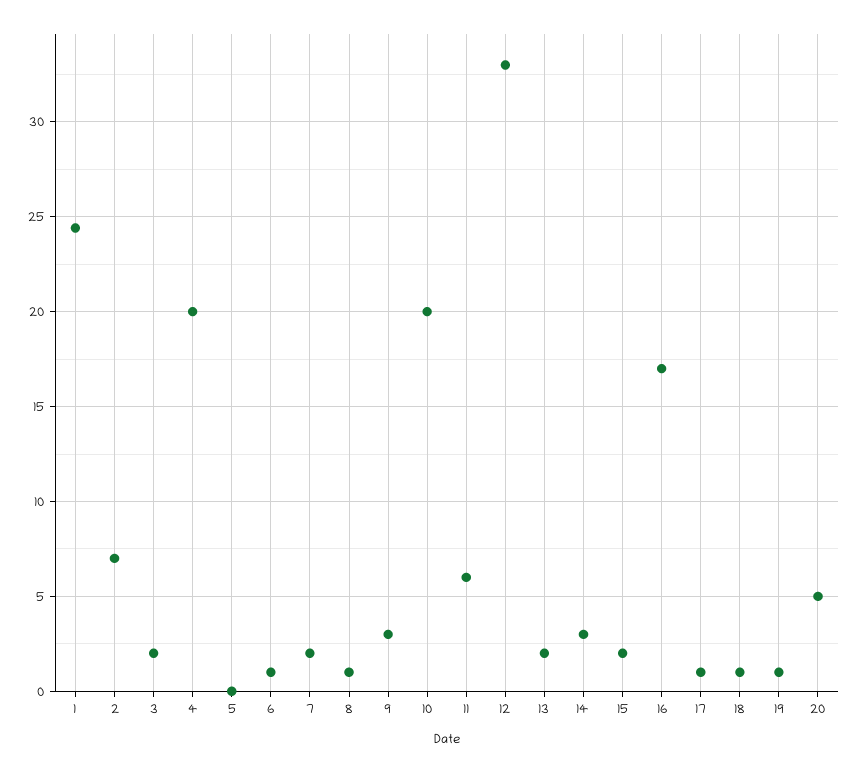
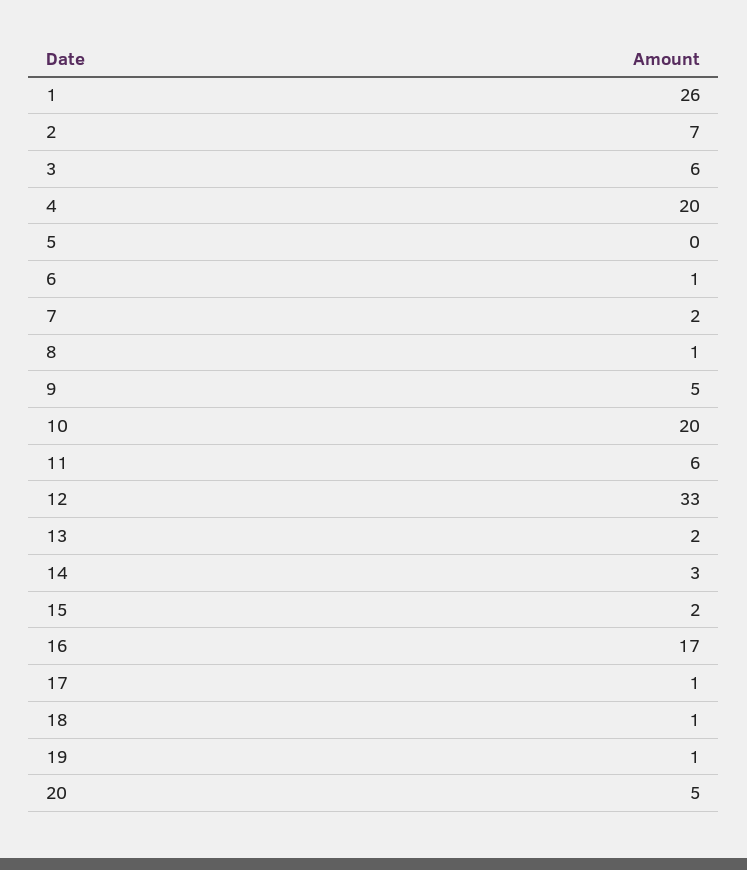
  {
-   "1": 24.5,
+   "1": 26,
    "2": 7,
-   "3": 2,
+   "3": 6,
    "4": 20,
    "5": 0,
    "6": 1,
    "7": 2,
    "8": 1,
-   "9": 3,
+   "9": 5,
    "10": 20,
    "11": 6,
    "12": 33,
    "13": 2,
    "14": 3,
    "15": 2,
    "16": 17,
    "17": 1,
    "18": 1,
    "19": 1,
    "20": 5
  }

